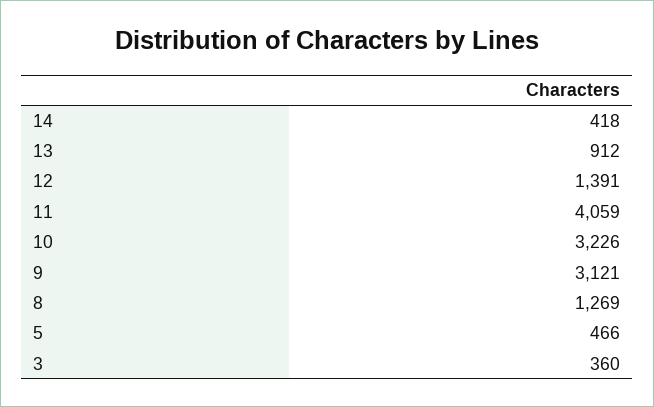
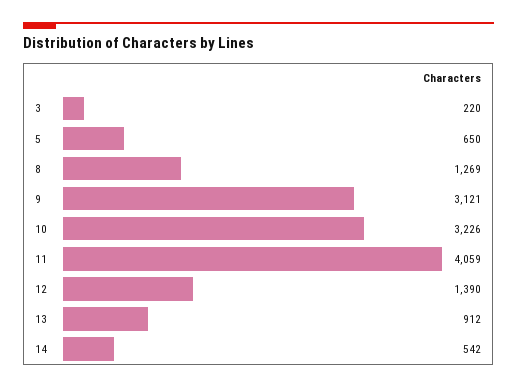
  {
-   "14": 418,
+   "14": 542,
    "13": 912,
-   "12": 1391,
+   "12": 1390,
    "11": 4059,
    "10": 3226,
    "9": 3121,
    "8": 1269,
-   "5": 466,
+   "5": 650,
-   "3": 360
+   "3": 220
  }

